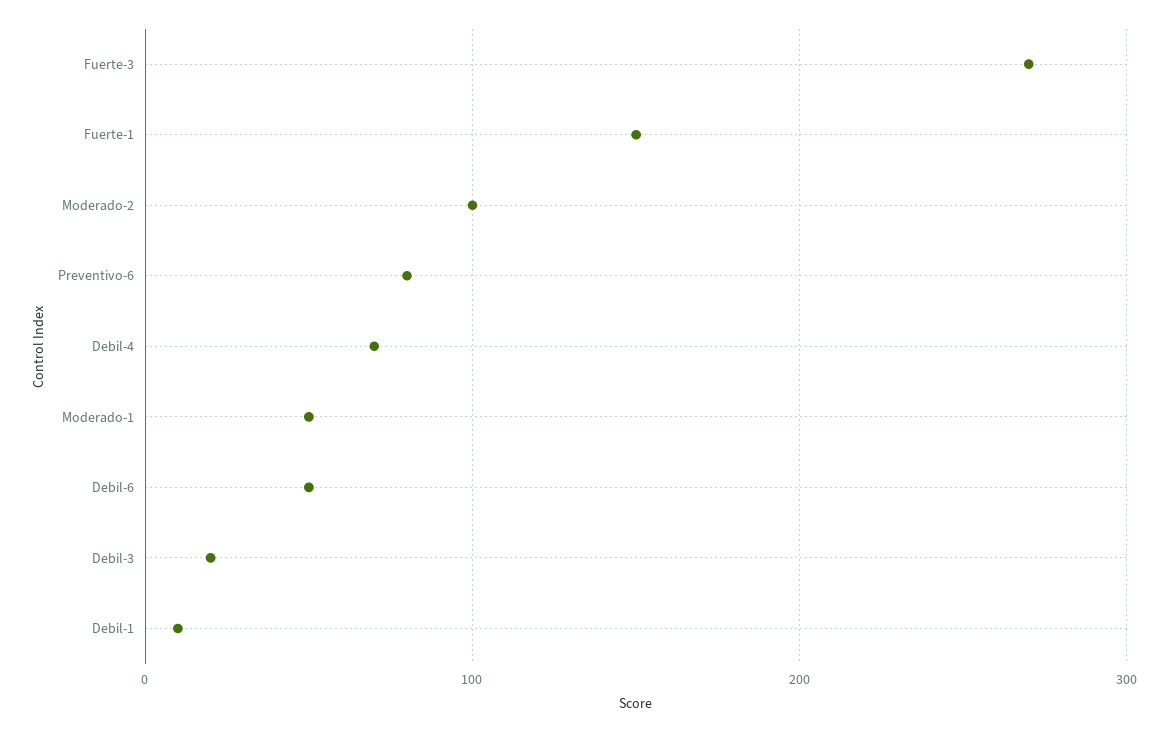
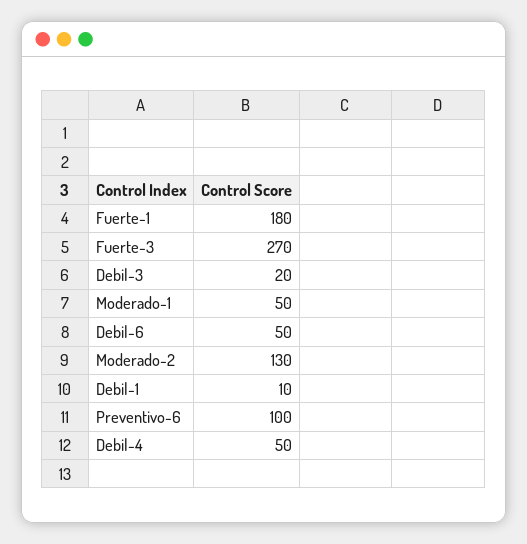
  {
    "Fuerte-3": 270,
-   "Fuerte-1": 150,
+   "Fuerte-1": 180,
-   "Moderado-2": 100,
+   "Moderado-2": 130,
-   "Preventivo-6": 80,
+   "Preventivo-6": 100,
-   "Debil-4": 70,
+   "Debil-4": 50,
    "Moderado-1": 50,
    "Debil-6": 50,
    "Debil-3": 20,
    "Debil-1": 10
  }

